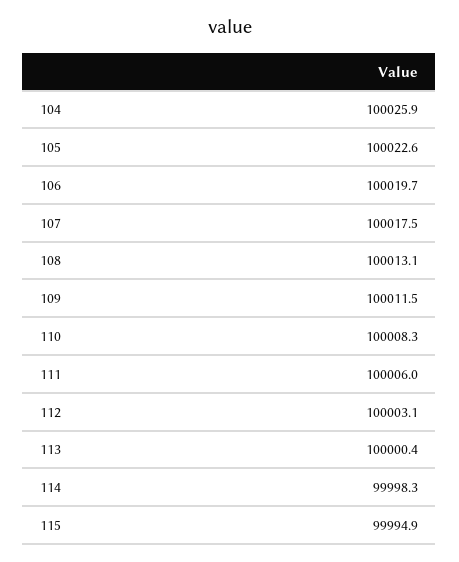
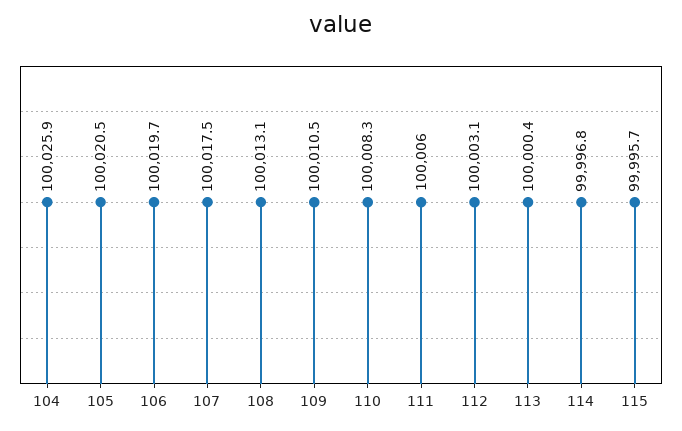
  {
    "104": 100025.9,
-   "105": 100022.6,
+   "105": 100020.5,
    "106": 100019.7,
    "107": 100017.5,
    "108": 100013.1,
-   "109": 100011.5,
+   "109": 100010.5,
    "110": 100008.3,
    "111": 100006,
    "112": 100003.1,
    "113": 100000.4,
-   "114": 99998.3,
+   "114": 99996.8,
-   "115": 99994.9
+   "115": 99995.7
  }

